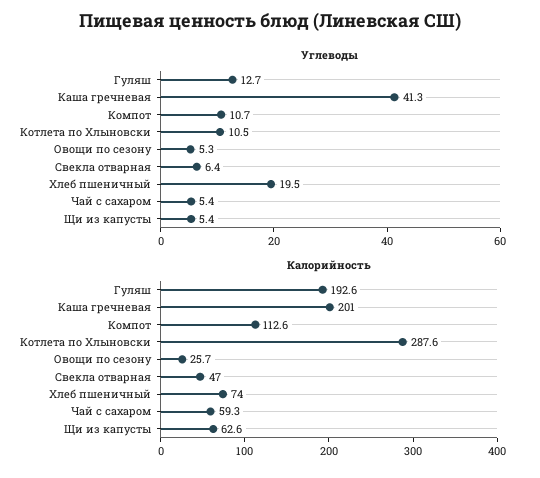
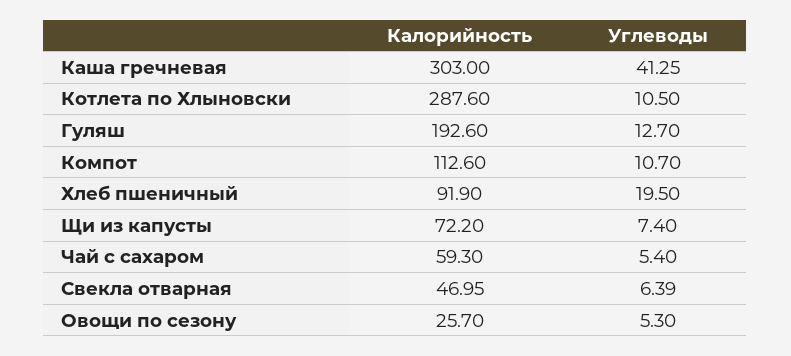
  {
    "Углеводы": {
      "Гуляш": 12.7,
      "Каша гречневая": 41.25,
      "Компот": 10.7,
      "Котлета по Хлыновски": 10.5,
      "Овощи по сезону": 5.3,
      "Свекла отварная": 6.39,
      "Хлеб пшеничный": 19.5,
      "Чай с сахаром": 5.4,
-     "Щи из капусты": 5.4
+     "Щи из капусты": 7.4
    },
    "Калорийность": {
      "Гуляш": 192.6,
-     "Каша гречневая": 201,
+     "Каша гречневая": 303,
      "Компот": 112.6,
      "Котлета по Хлыновски": 287.6,
      "Овощи по сезону": 25.7,
      "Свекла отварная": 46.95,
-     "Хлеб пшеничный": 74,
+     "Хлеб пшеничный": 91.9,
      "Чай с сахаром": 59.3,
-     "Щи из капусты": 62.6
+     "Щи из капусты": 72.2
    }
  }

